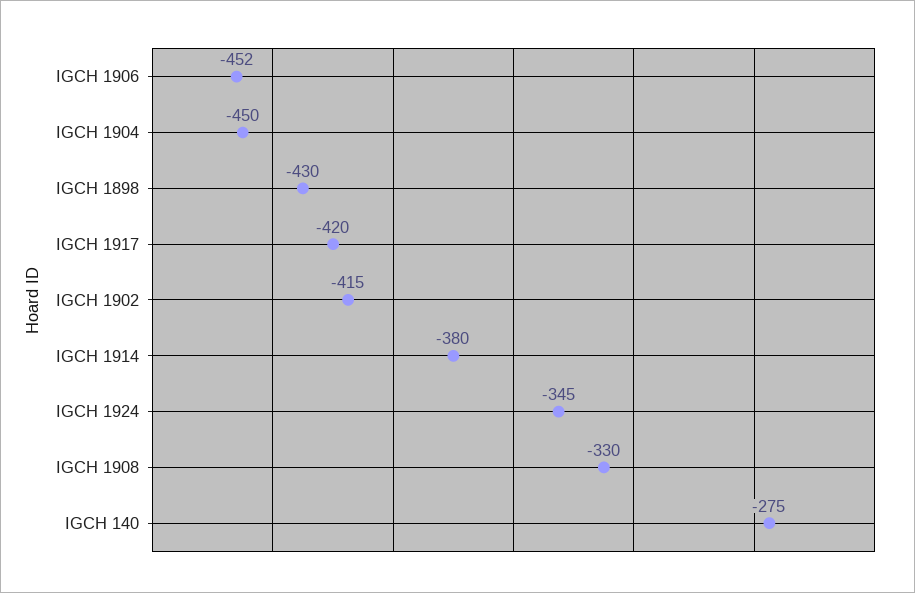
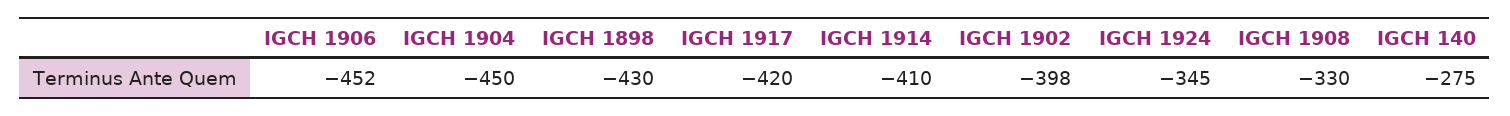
  {
    "IGCH 1906": -452,
    "IGCH 1904": -450,
    "IGCH 1898": -430,
    "IGCH 1917": -420,
-   "IGCH 1902": -415,
+   "IGCH 1902": -398,
-   "IGCH 1914": -380,
+   "IGCH 1914": -410,
    "IGCH 1924": -345,
    "IGCH 1908": -330,
    "IGCH 140": -275
  }

